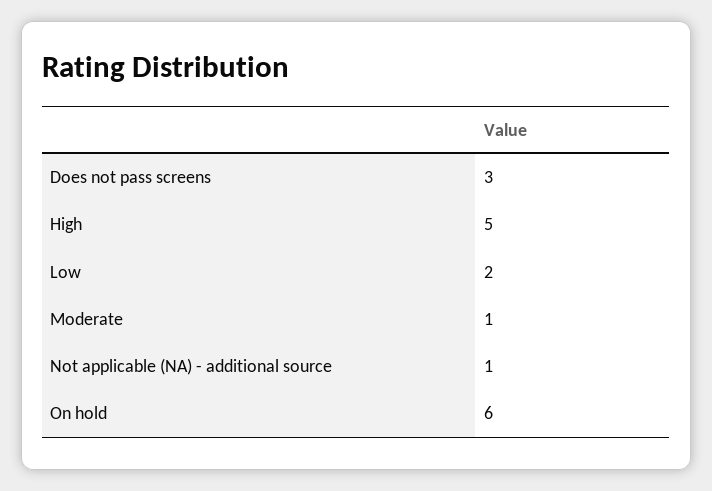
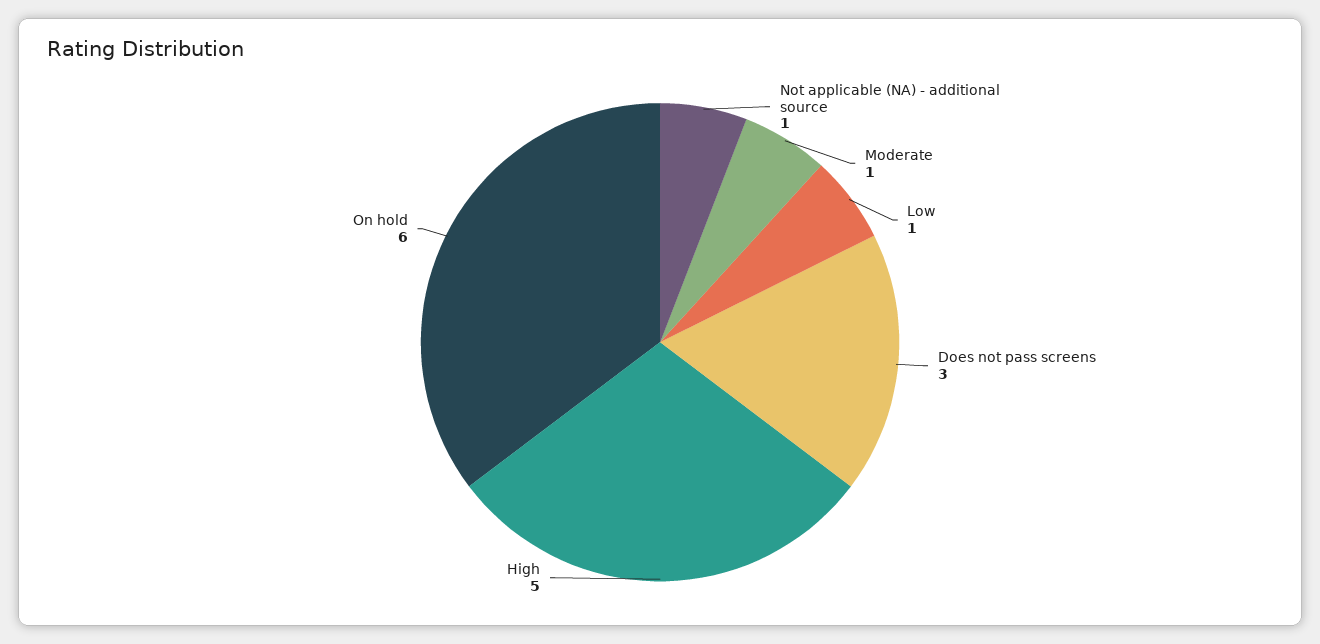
  {
    "Does not pass screens": 3,
    "High": 5,
-   "Low": 2,
+   "Low": 1,
    "Moderate": 1,
    "Not applicable (NA) - additional source": 1,
    "On hold": 6
  }

